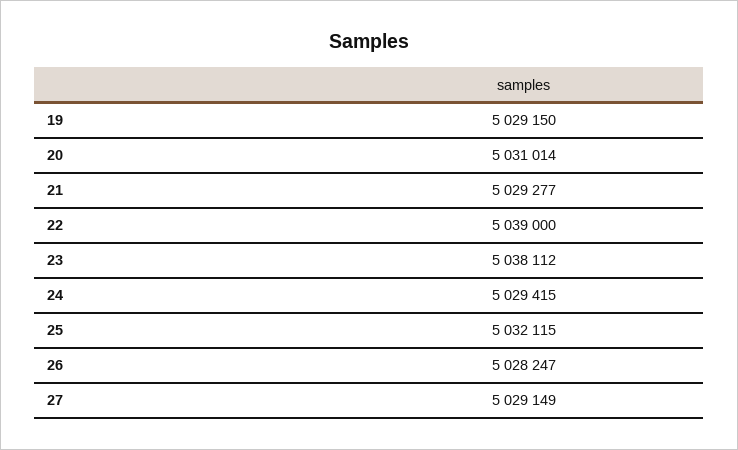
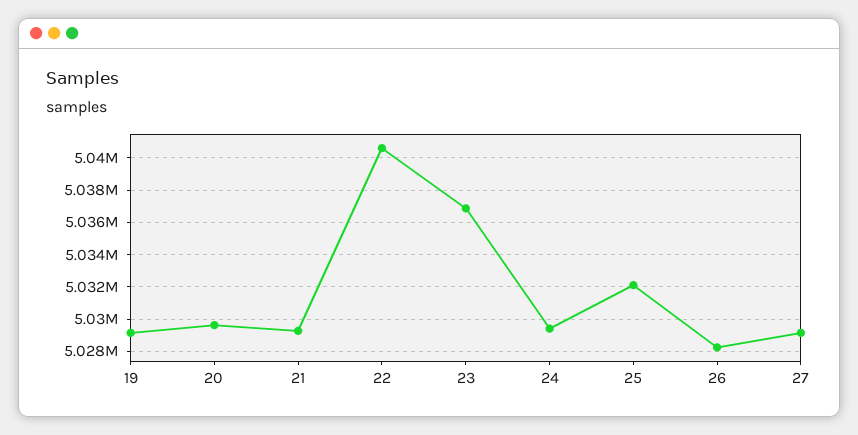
  {
    "19": 5029150,
-   "20": 5031014,
+   "20": 5029500,
    "21": 5029277,
-   "22": 5039000,
+   "22": 5040500,
-   "23": 5038112,
+   "23": 5037000,
    "24": 5029415,
    "25": 5032115,
    "26": 5028247,
    "27": 5029149
  }

